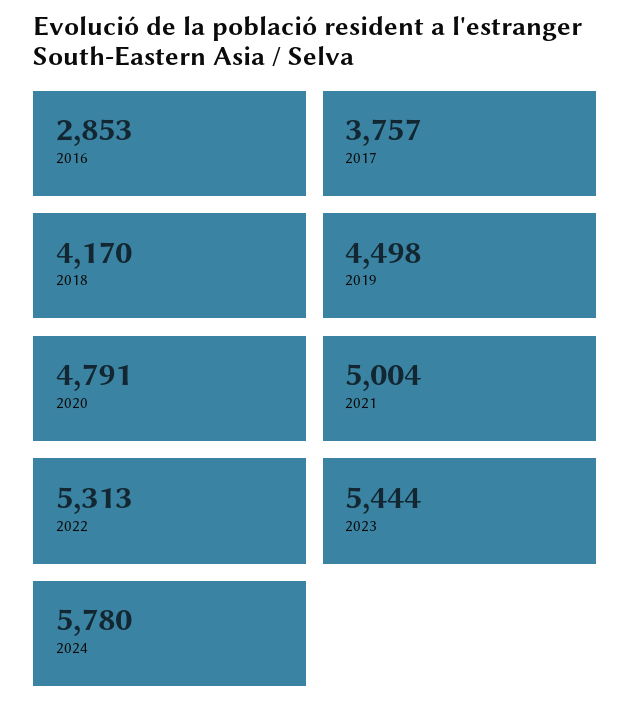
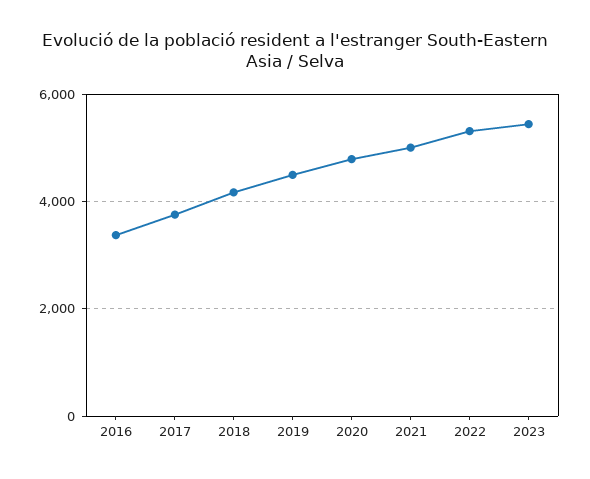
  {
-   "2016": 2853,
+   "2016": 3400,
    "2017": 3757,
    "2018": 4170,
    "2019": 4498,
    "2020": 4791,
    "2021": 5004,
    "2022": 5313,
-   "2023": 5444,
+   "2023": 5444
-   "2024": 5780
  }

